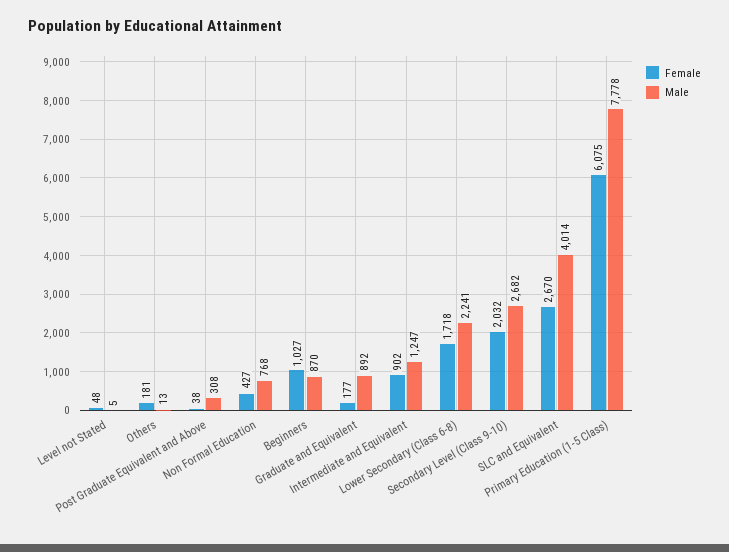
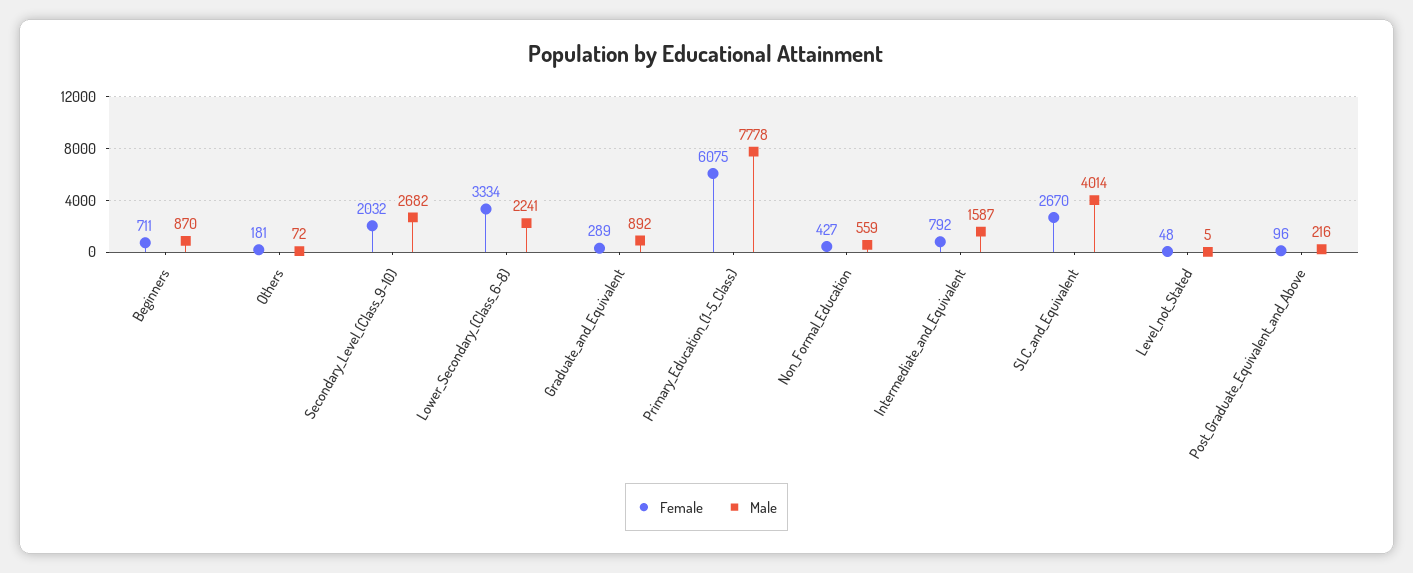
  {
    "Female": {
      "Level not Stated": 48,
      "Others": 181,
-     "Post Graduate Equivalent and Above": 38,
+     "Post Graduate Equivalent and Above": 96,
      "Non Formal Education": 427,
-     "Beginners": 1027,
+     "Beginners": 711,
-     "Graduate and Equivalent": 177,
+     "Graduate and Equivalent": 289,
-     "Intermediate and Equivalent": 902,
+     "Intermediate and Equivalent": 792,
-     "Lower Secondary (Class 6-8)": 1718,
+     "Lower Secondary (Class 6-8)": 3334,
      "Secondary Level (Class 9-10)": 2032,
      "SLC and Equivalent": 2670,
      "Primary Education (1-5 Class)": 6075
    },
    "Male": {
      "Level not Stated": 5,
-     "Others": 13,
+     "Others": 72,
-     "Post Graduate Equivalent and Above": 308,
+     "Post Graduate Equivalent and Above": 216,
-     "Non Formal Education": 768,
+     "Non Formal Education": 559,
      "Beginners": 870,
      "Graduate and Equivalent": 892,
-     "Intermediate and Equivalent": 1247,
+     "Intermediate and Equivalent": 1587,
      "Lower Secondary (Class 6-8)": 2241,
      "Secondary Level (Class 9-10)": 2682,
      "SLC and Equivalent": 4014,
      "Primary Education (1-5 Class)": 7778
    }
  }

